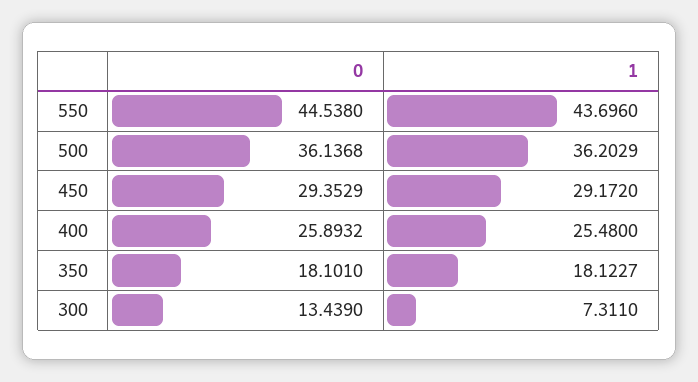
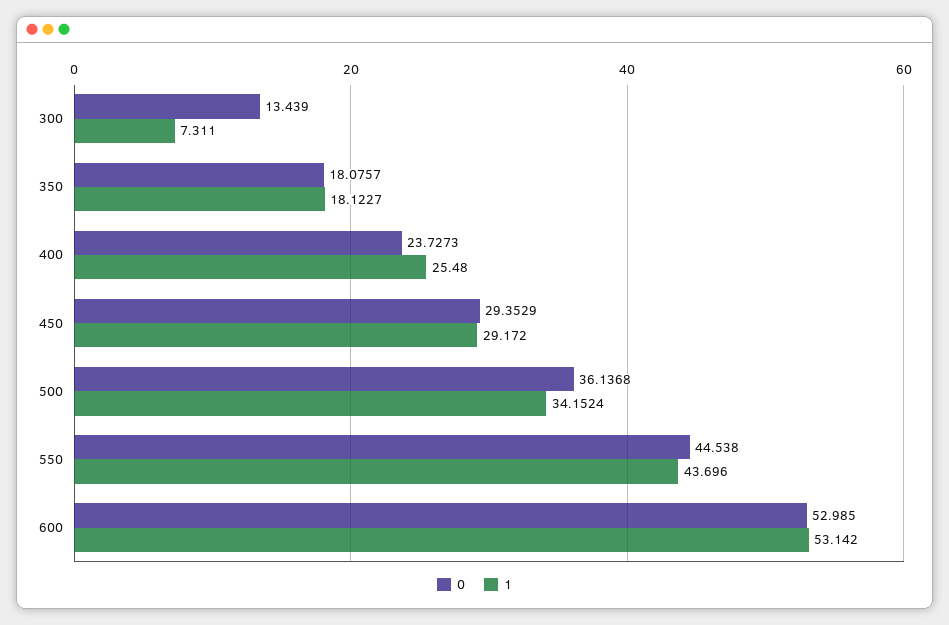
  {
    "0": {
      "550": 44.538,
      "500": 36.1368,
      "450": 29.3529,
-     "400": 25.8932,
+     "400": 23.7273,
-     "350": 18.101,
+     "350": 18.0757,
-     "300": 13.439
+     "300": 13.439,
+     "600": 52.985
    },
    "1": {
      "550": 43.696,
-     "500": 36.2029,
+     "500": 34.1524,
      "450": 29.172,
      "400": 25.48,
      "350": 18.1227,
-     "300": 7.311
+     "300": 7.311,
+     "600": 53.142
    }
  }

